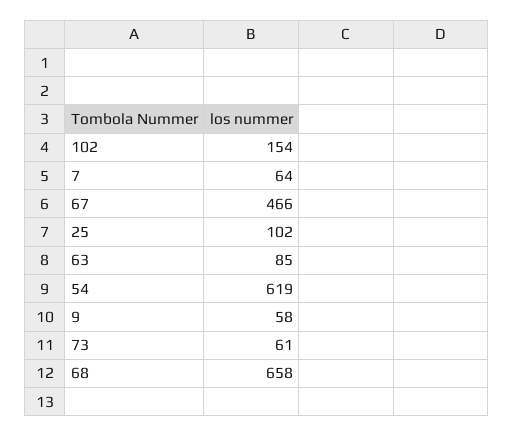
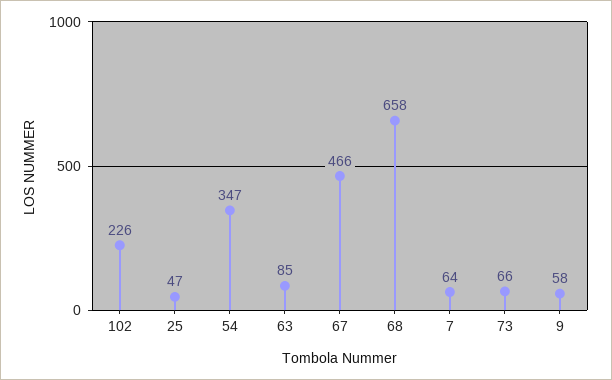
  {
-   "102": 154,
+   "102": 226,
    "7": 64,
    "67": 466,
-   "25": 102,
+   "25": 47,
    "63": 85,
-   "54": 619,
+   "54": 347,
    "9": 58,
-   "73": 61,
+   "73": 66,
    "68": 658
  }

